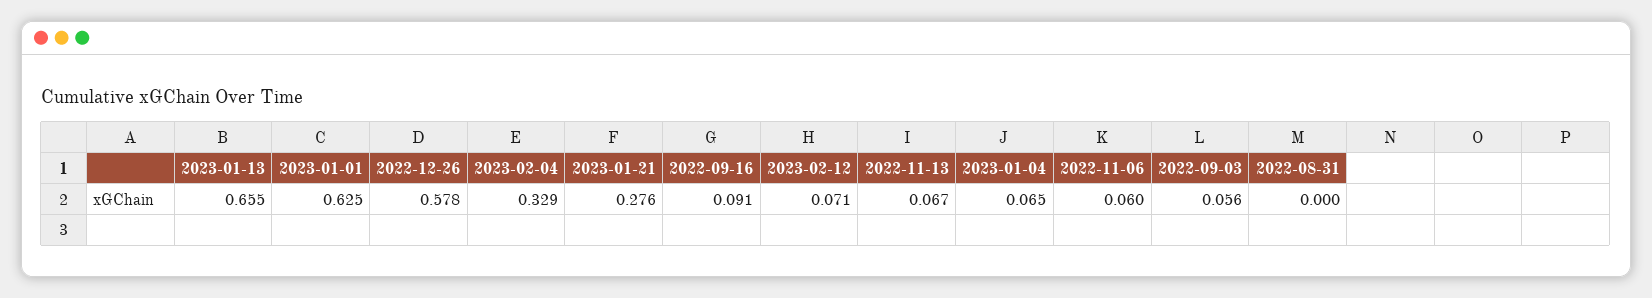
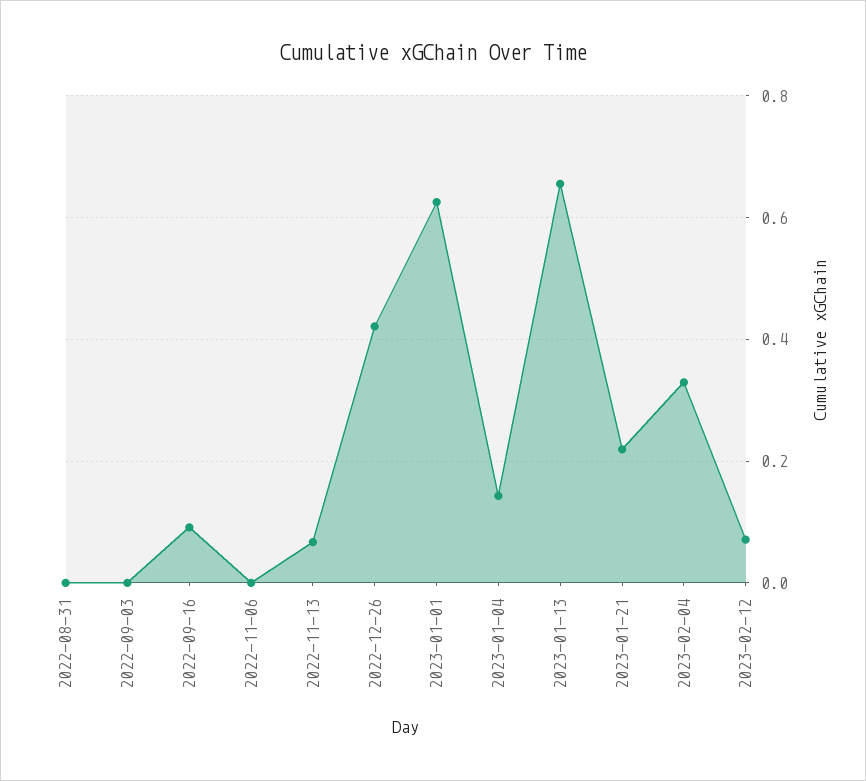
  {
    "2023-01-13": 0.655,
    "2023-01-01": 0.625,
-   "2022-12-26": 0.578,
+   "2022-12-26": 0.42,
    "2023-02-04": 0.329,
-   "2023-01-21": 0.276,
+   "2023-01-21": 0.22,
    "2022-09-16": 0.091,
    "2023-02-12": 0.071,
    "2022-11-13": 0.067,
-   "2023-01-04": 0.065,
+   "2023-01-04": 0.14,
-   "2022-11-06": 0.06,
+   "2022-11-06": 0,
-   "2022-09-03": 0.056,
+   "2022-09-03": 0,
    "2022-08-31": 0
  }

